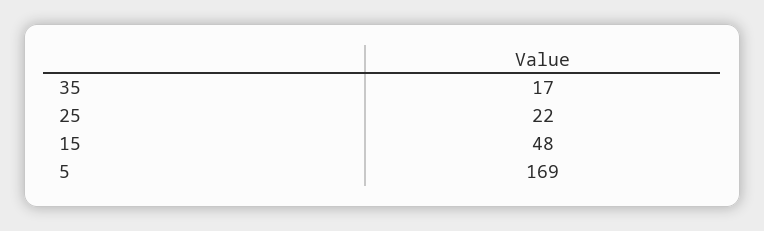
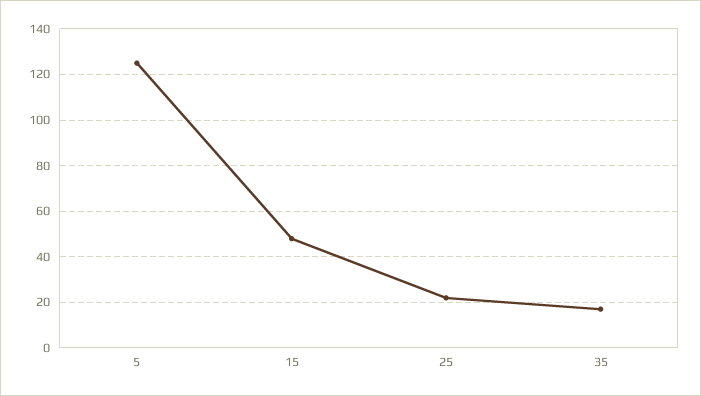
  {
    "35": 17,
    "25": 22,
    "15": 48,
-   "5": 169
+   "5": 125
  }

